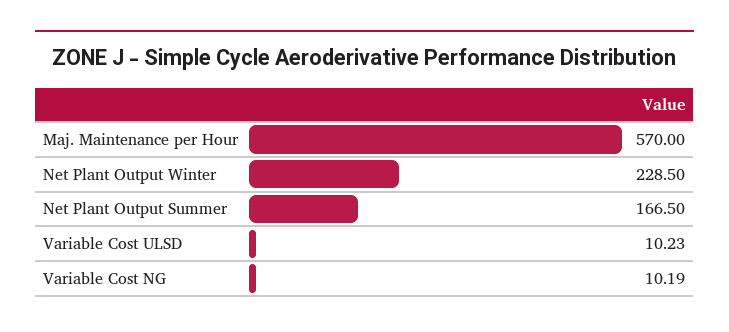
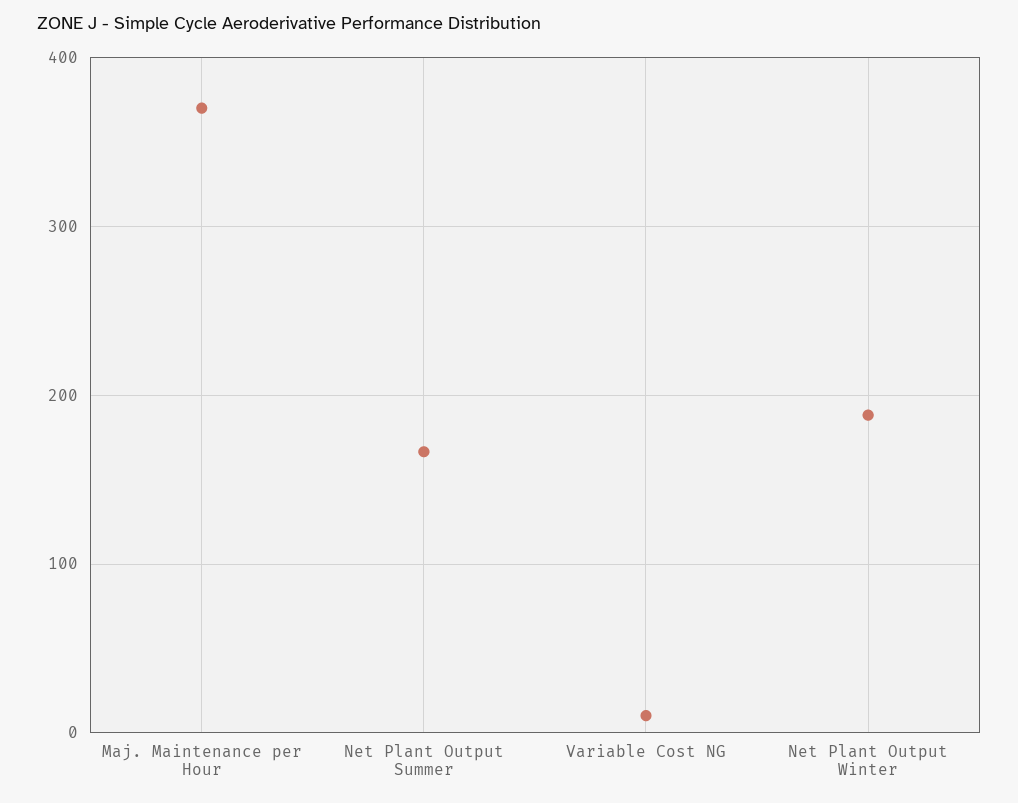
  {
-   "Maj. Maintenance per Hour": 570,
+   "Maj. Maintenance per Hour": 370,
-   "Net Plant Output Winter": 228.5,
+   "Net Plant Output Winter": 190,
    "Net Plant Output Summer": 166.5,
-   "Variable Cost ULSD": 10.23,
    "Variable Cost NG": 10.19
  }

